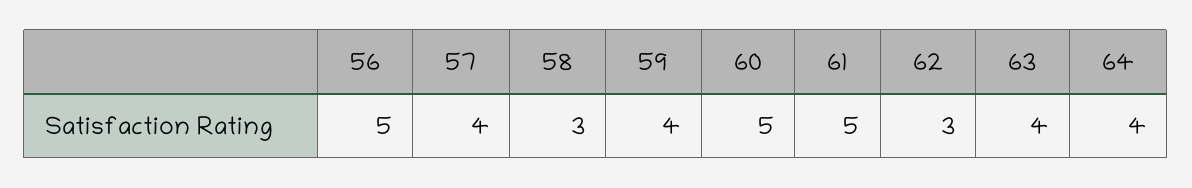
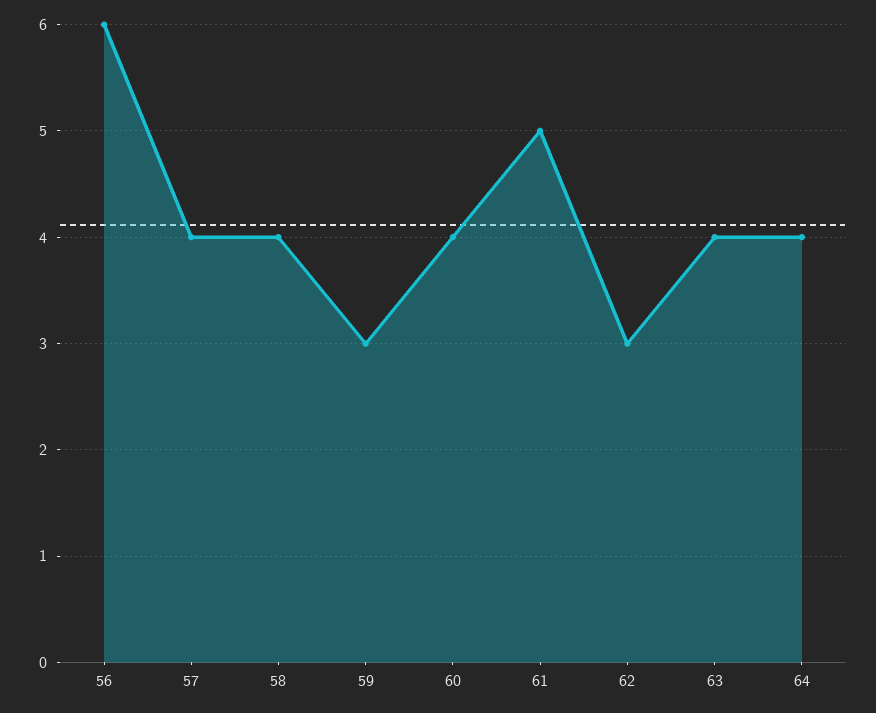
  {
-   "56": 5,
+   "56": 6,
    "57": 4,
-   "58": 3,
+   "58": 4,
-   "59": 4,
+   "59": 3,
-   "60": 5,
+   "60": 4,
    "61": 5,
    "62": 3,
    "63": 4,
    "64": 4
  }

